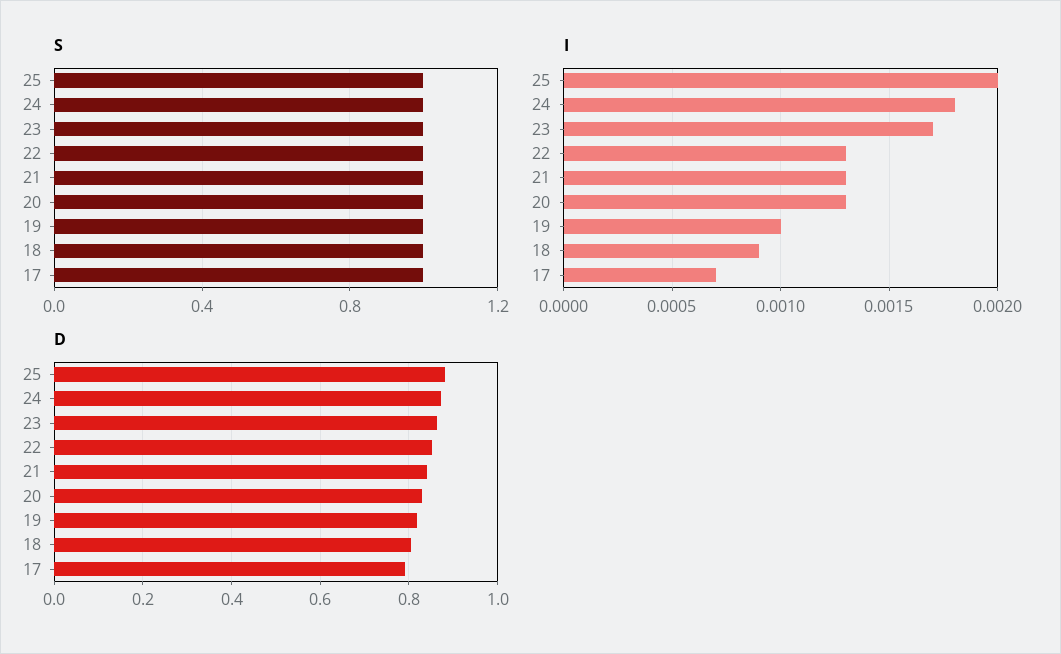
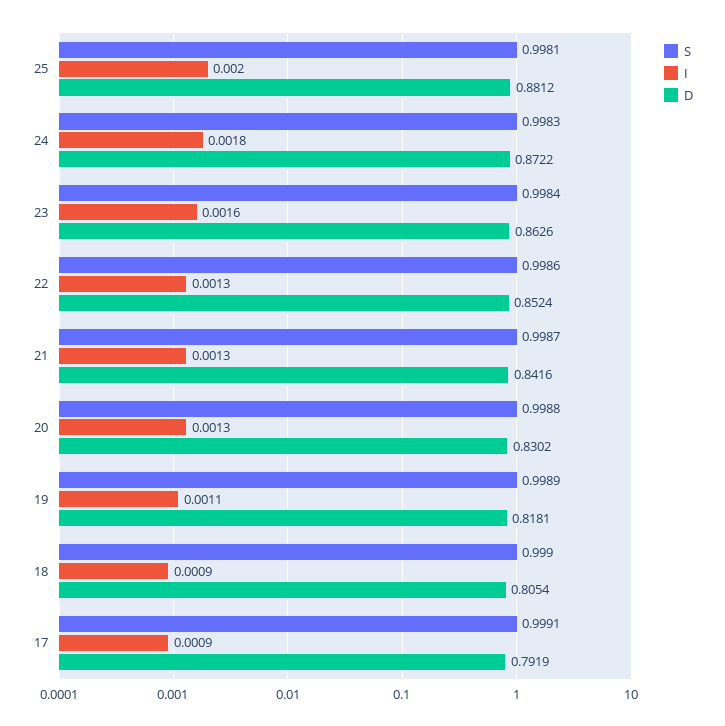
  {
    "S": {
      "25": 0.9981,
      "24": 0.9983,
      "23": 0.9984,
      "22": 0.9986,
      "21": 0.9987,
      "20": 0.9988,
      "19": 0.9989,
      "18": 0.999,
      "17": 0.9991
    },
    "I": {
      "25": 0.002,
      "24": 0.0018,
-     "23": 0.0017,
+     "23": 0.0016,
      "22": 0.0013,
      "21": 0.0013,
      "20": 0.0013,
-     "19": 0.001,
+     "19": 0.0011,
      "18": 0.0009,
-     "17": 0.0007
+     "17": 0.0009
    },
    "D": {
      "25": 0.8812,
      "24": 0.8722,
      "23": 0.8626,
      "22": 0.8524,
      "21": 0.8416,
      "20": 0.8302,
      "19": 0.8181,
      "18": 0.8054,
      "17": 0.7919
    }
  }

